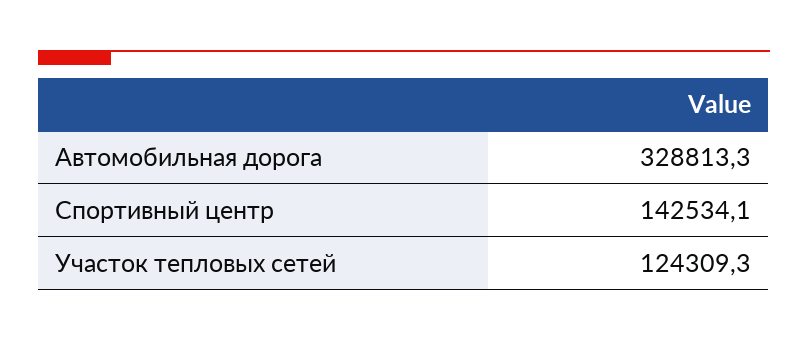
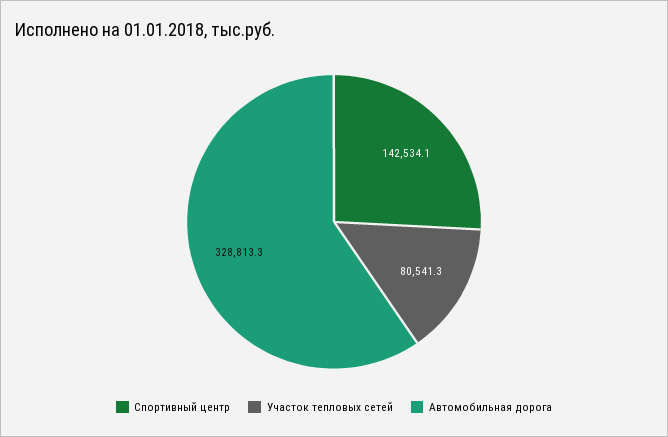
  {
    "Автомобильная дорога": 328813.3,
    "Спортивный центр": 142534.1,
-   "Участок тепловых сетей": 124309.3
+   "Участок тепловых сетей": 80541.3
  }

